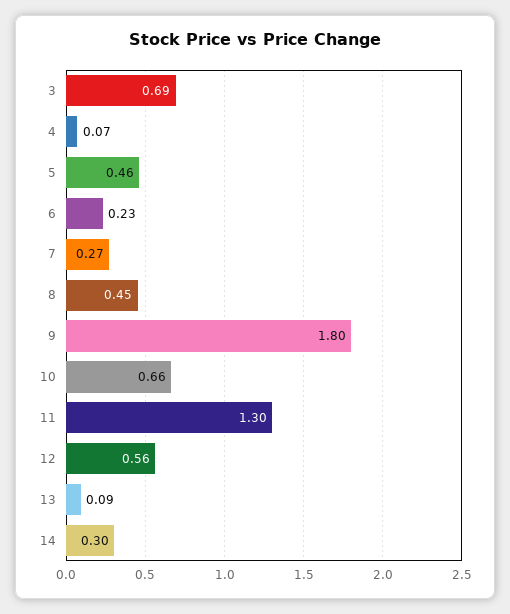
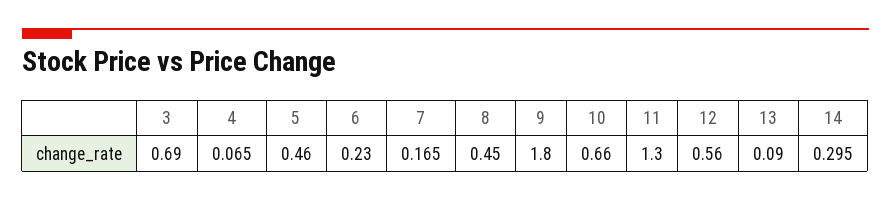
  {
    "3": 0.69,
    "4": 0.065,
    "5": 0.46,
    "6": 0.23,
-   "7": 0.27,
+   "7": 0.165,
    "8": 0.45,
    "9": 1.8,
    "10": 0.66,
    "11": 1.3,
    "12": 0.56,
    "13": 0.09,
    "14": 0.295
  }

